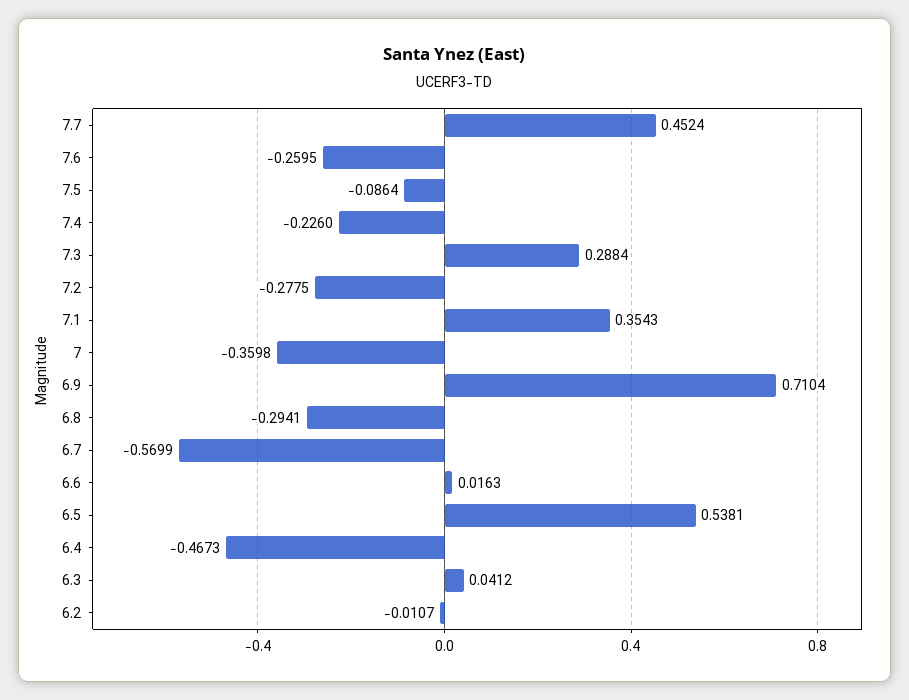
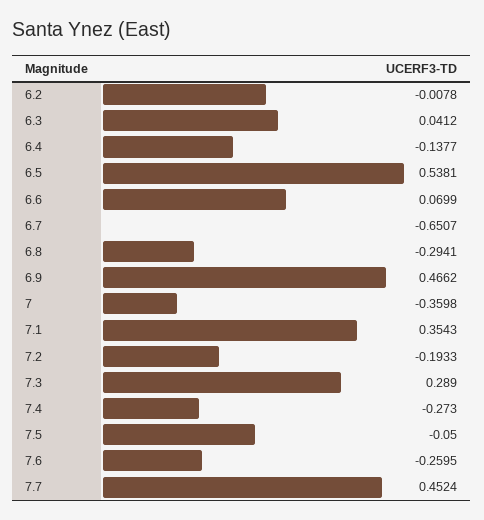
  {
    "7.7": 0.4524,
    "7.6": -0.2595,
-   "7.5": -0.0864,
+   "7.5": -0.05,
-   "7.4": -0.226,
+   "7.4": -0.273,
-   "7.3": 0.2884,
+   "7.3": 0.289,
-   "7.2": -0.2775,
+   "7.2": -0.1933,
    "7.1": 0.3543,
    "7": -0.3598,
-   "6.9": 0.7104,
+   "6.9": 0.4662,
    "6.8": -0.2941,
-   "6.7": -0.5699,
+   "6.7": -0.6507,
-   "6.6": 0.0163,
+   "6.6": 0.0699,
    "6.5": 0.5381,
-   "6.4": -0.4673,
+   "6.4": -0.1377,
    "6.3": 0.0412,
-   "6.2": -0.0107
+   "6.2": -0.0078
  }

